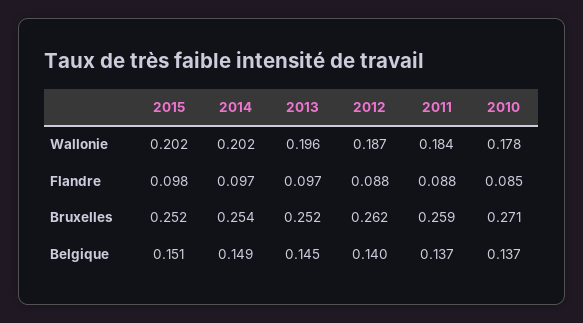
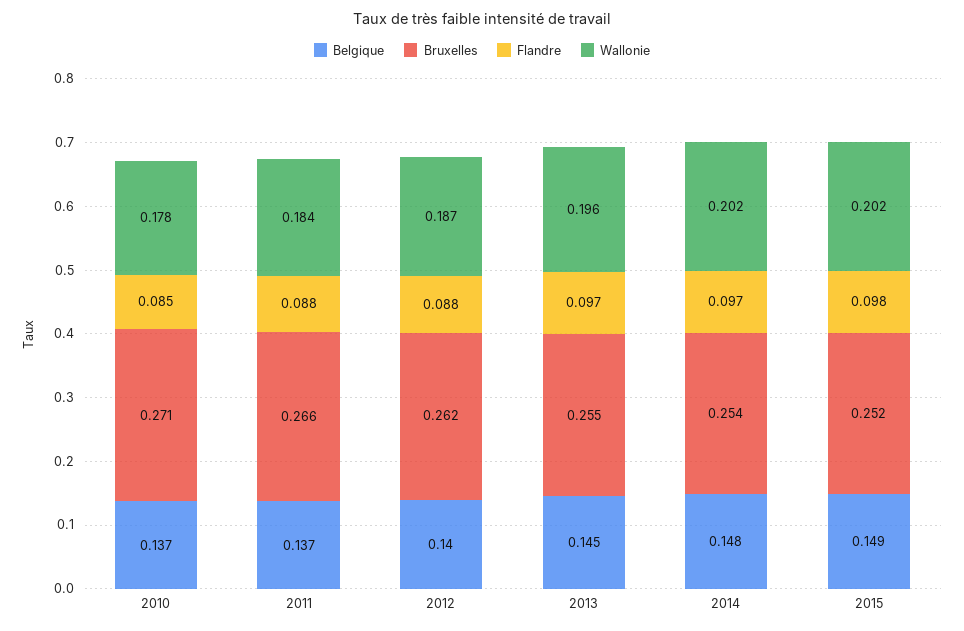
  {
    "Wallonie": {
      "2015": 0.202,
      "2014": 0.202,
      "2013": 0.196,
      "2012": 0.187,
      "2011": 0.184,
      "2010": 0.178
    },
    "Flandre": {
      "2015": 0.098,
      "2014": 0.097,
      "2013": 0.097,
      "2012": 0.088,
      "2011": 0.088,
      "2010": 0.085
    },
    "Bruxelles": {
      "2015": 0.252,
      "2014": 0.254,
-     "2013": 0.252,
+     "2013": 0.255,
      "2012": 0.262,
-     "2011": 0.259,
+     "2011": 0.266,
      "2010": 0.271
    },
    "Belgique": {
-     "2015": 0.151,
+     "2015": 0.149,
-     "2014": 0.149,
+     "2014": 0.148,
      "2013": 0.145,
      "2012": 0.14,
      "2011": 0.137,
      "2010": 0.137
    }
  }

